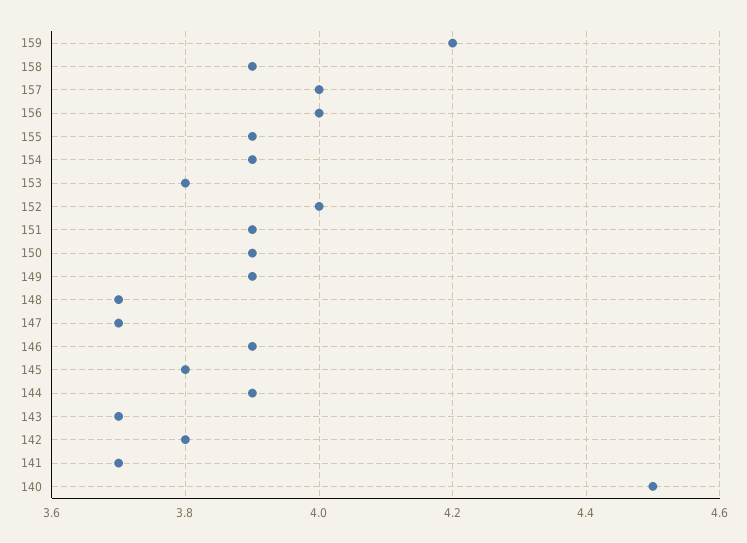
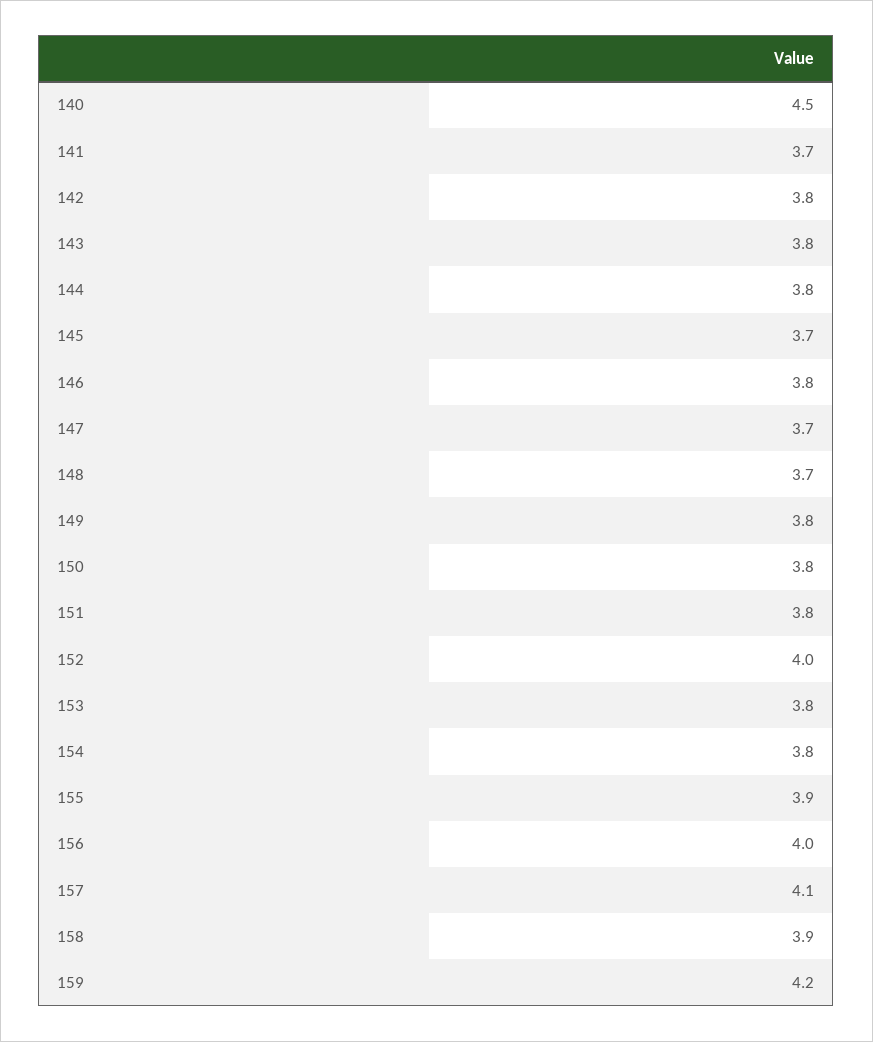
  {
    "159": 4.2,
    "158": 3.9,
-   "157": 4,
+   "157": 4.1,
    "156": 4,
    "155": 3.9,
-   "154": 3.9,
+   "154": 3.8,
    "153": 3.8,
    "152": 4,
-   "151": 3.9,
+   "151": 3.8,
-   "150": 3.9,
+   "150": 3.8,
-   "149": 3.9,
+   "149": 3.8,
    "148": 3.7,
    "147": 3.7,
-   "146": 3.9,
+   "146": 3.8,
-   "145": 3.8,
+   "145": 3.7,
-   "144": 3.9,
+   "144": 3.8,
-   "143": 3.7,
+   "143": 3.8,
    "142": 3.8,
    "141": 3.7,
    "140": 4.5
  }

